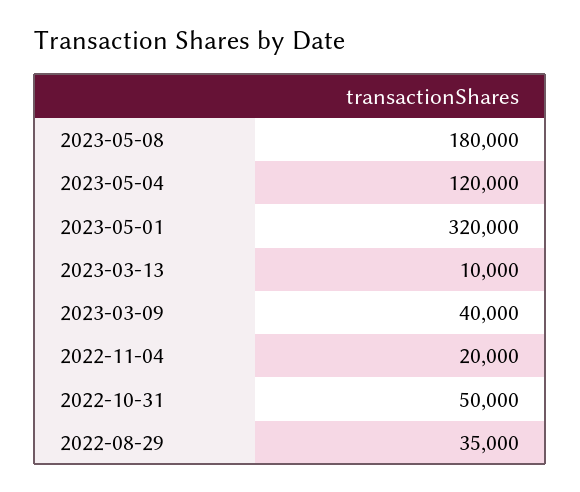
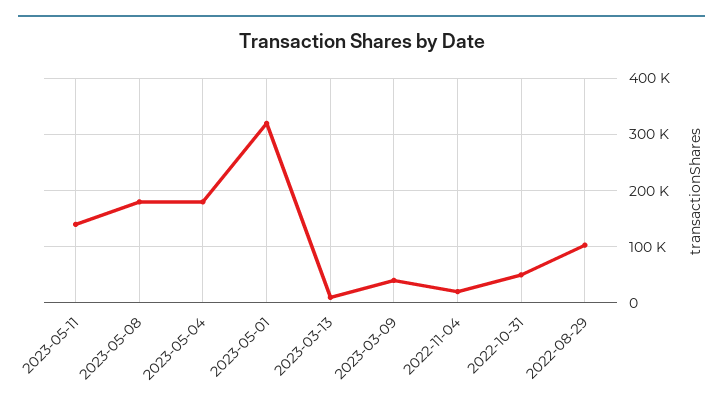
  {
    "2023-05-08": 180000,
-   "2023-05-04": 120000,
+   "2023-05-04": 180000,
    "2023-05-01": 320000,
    "2023-03-13": 10000,
    "2023-03-09": 40000,
    "2022-11-04": 20000,
    "2022-10-31": 50000,
-   "2022-08-29": 35000
+   "2022-08-29": 100000,
+   "2023-05-11": 140000
  }

